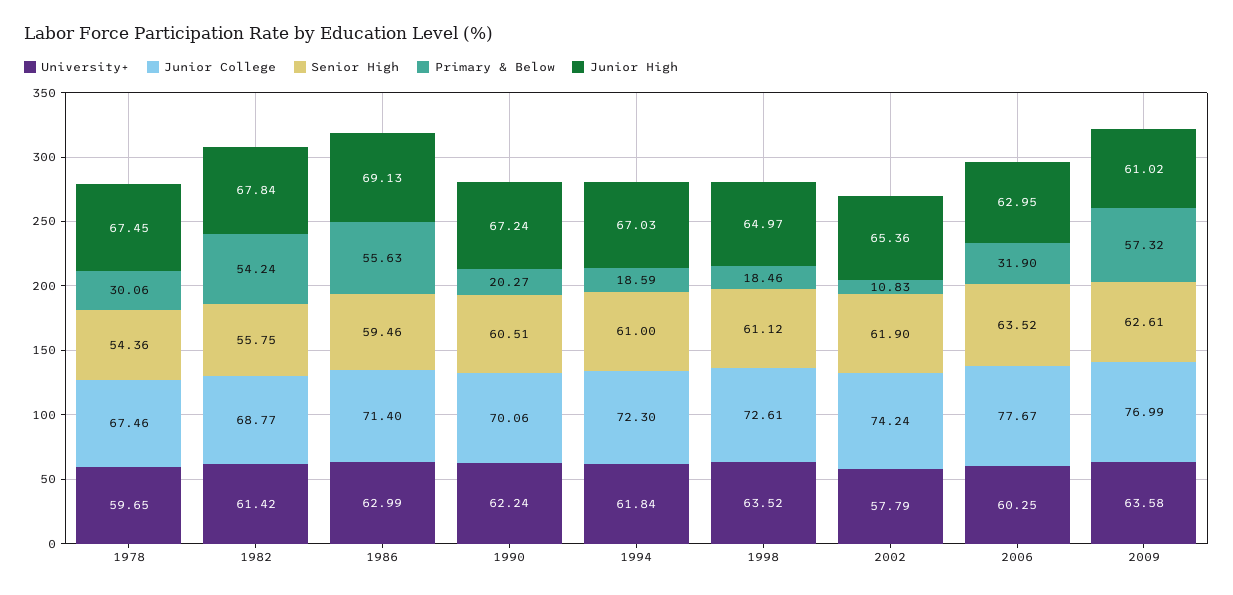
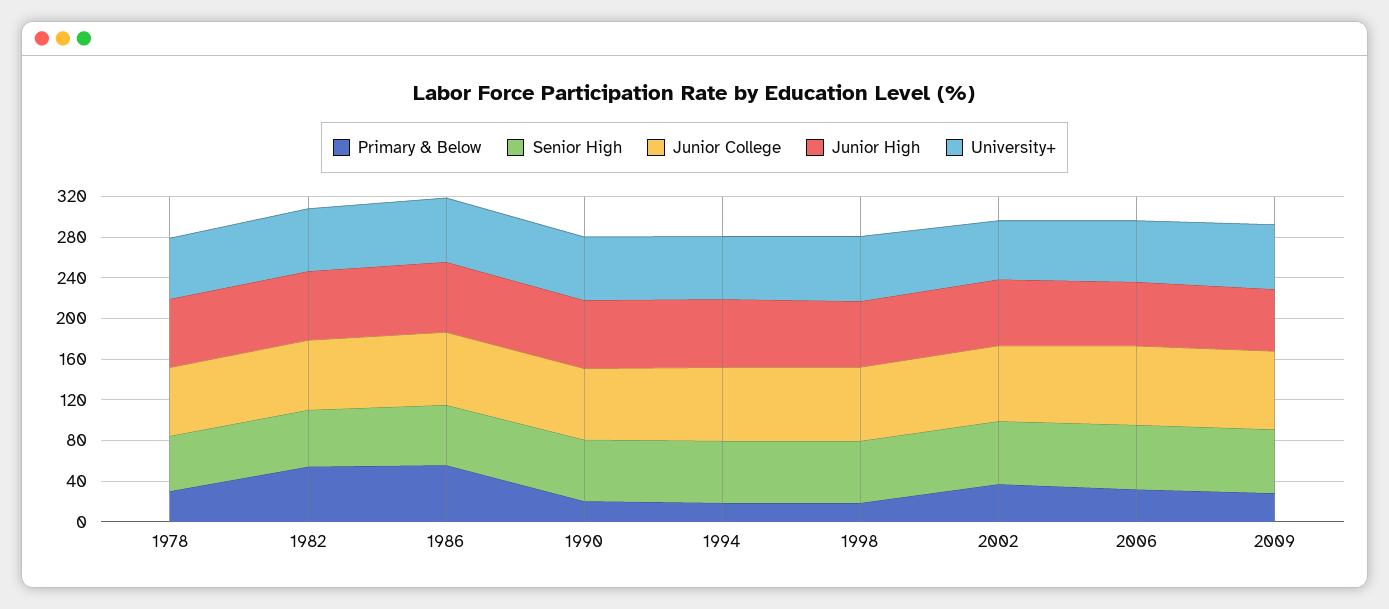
  {
    "University+": {
      "1978": 59.65,
      "1982": 61.42,
      "1986": 62.99,
      "1990": 62.24,
      "1994": 61.84,
      "1998": 63.52,
      "2002": 57.79,
      "2006": 60.25,
      "2009": 63.58
    },
    "Junior College": {
      "1978": 67.46,
      "1982": 68.77,
      "1986": 71.4,
      "1990": 70.06,
      "1994": 72.3,
      "1998": 72.61,
      "2002": 74.24,
      "2006": 77.67,
      "2009": 76.99
    },
    "Senior High": {
      "1978": 54.36,
      "1982": 55.75,
      "1986": 59.46,
      "1990": 60.51,
      "1994": 61,
      "1998": 61.12,
      "2002": 61.9,
      "2006": 63.52,
      "2009": 62.61
    },
    "Primary & Below": {
      "1978": 30.06,
      "1982": 54.24,
      "1986": 55.63,
      "1990": 20.27,
      "1994": 18.59,
      "1998": 18.46,
-     "2002": 10.83,
+     "2002": 40,
      "2006": 31.9,
-     "2009": 57.32
+     "2009": 30
    },
    "Junior High": {
      "1978": 67.45,
      "1982": 67.84,
      "1986": 69.13,
      "1990": 67.24,
      "1994": 67.03,
      "1998": 64.97,
      "2002": 65.36,
      "2006": 62.95,
      "2009": 61.02
    }
  }

